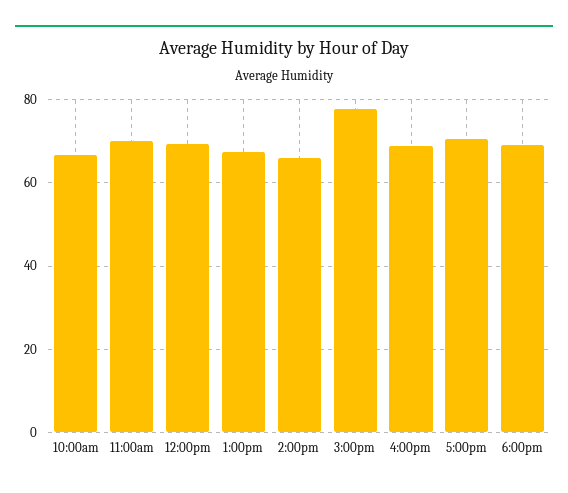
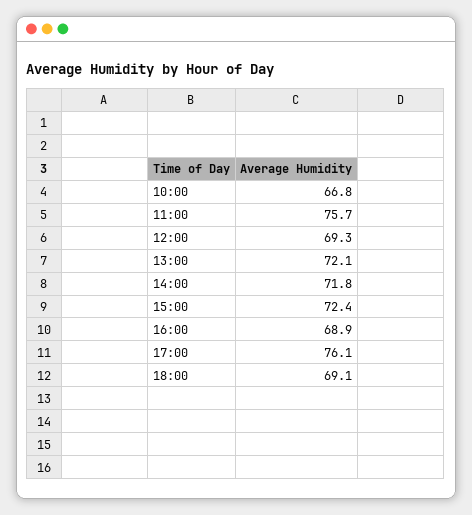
  {
    "10:00am": 66.8,
-   "11:00am": 70,
+   "11:00am": 75.7,
    "12:00pm": 69.3,
-   "1:00pm": 68,
+   "1:00pm": 72.1,
-   "2:00pm": 66,
+   "2:00pm": 71.8,
-   "3:00pm": 78,
+   "3:00pm": 72.4,
    "4:00pm": 68.9,
-   "5:00pm": 70,
+   "5:00pm": 76.1,
    "6:00pm": 69.1
  }

